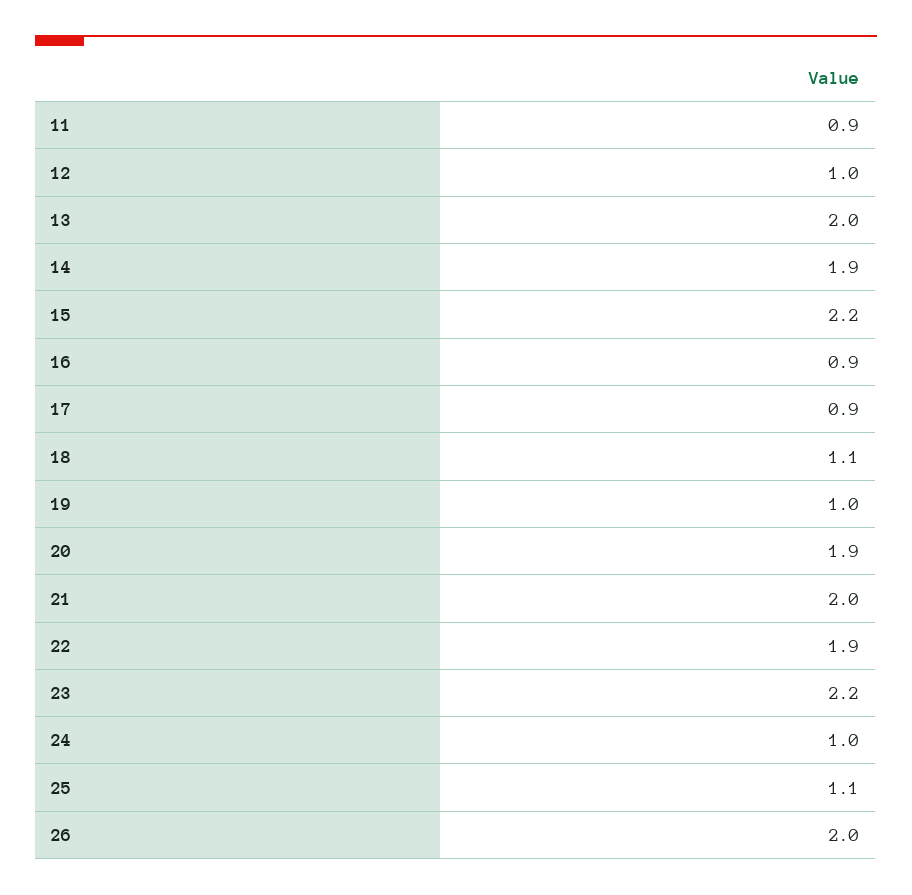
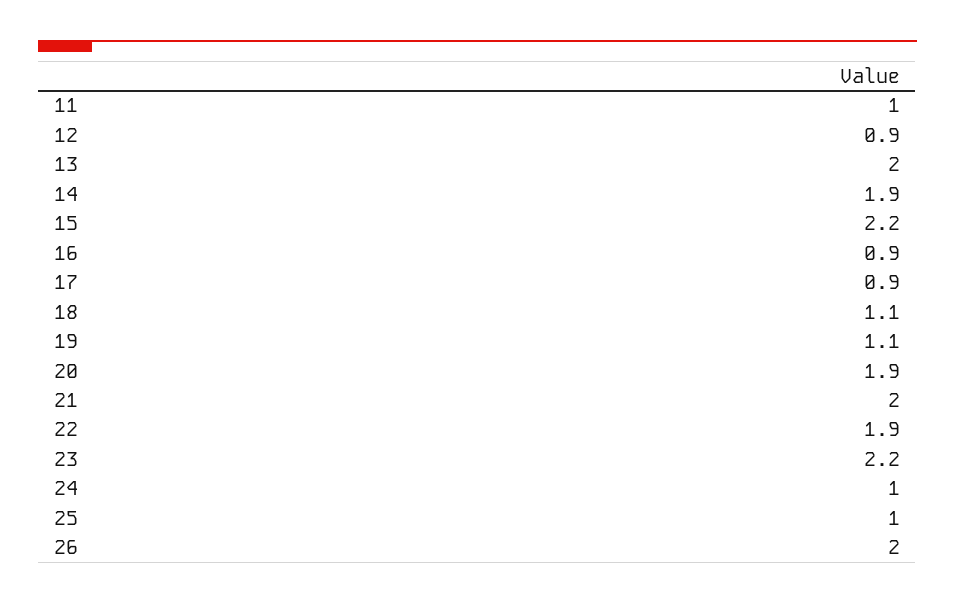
  {
-   "11": 0.9,
+   "11": 1,
-   "12": 1,
+   "12": 0.9,
    "13": 2,
    "14": 1.9,
    "15": 2.2,
    "16": 0.9,
    "17": 0.9,
    "18": 1.1,
-   "19": 1,
+   "19": 1.1,
    "20": 1.9,
    "21": 2,
    "22": 1.9,
    "23": 2.2,
    "24": 1,
-   "25": 1.1,
+   "25": 1,
    "26": 2
  }

